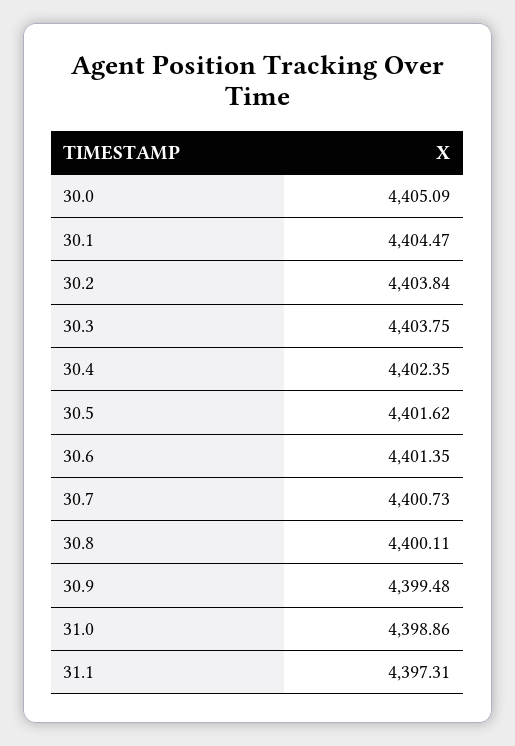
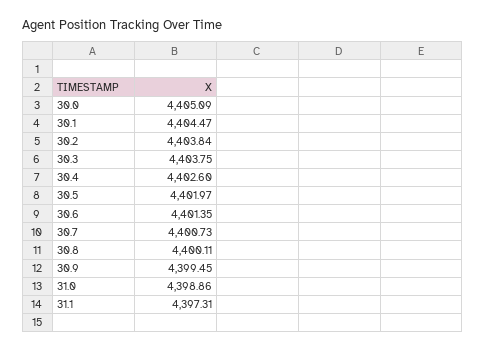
  {
    "30.0": 4405.09,
    "30.1": 4404.47,
    "30.2": 4403.84,
    "30.3": 4403.75,
-   "30.4": 4402.35,
+   "30.4": 4402.6,
-   "30.5": 4401.62,
+   "30.5": 4401.97,
    "30.6": 4401.35,
    "30.7": 4400.73,
    "30.8": 4400.11,
-   "30.9": 4399.48,
+   "30.9": 4399.45,
    "31.0": 4398.86,
    "31.1": 4397.31
  }

